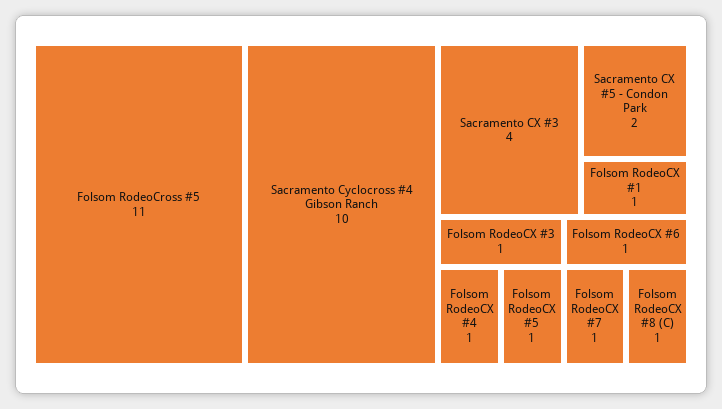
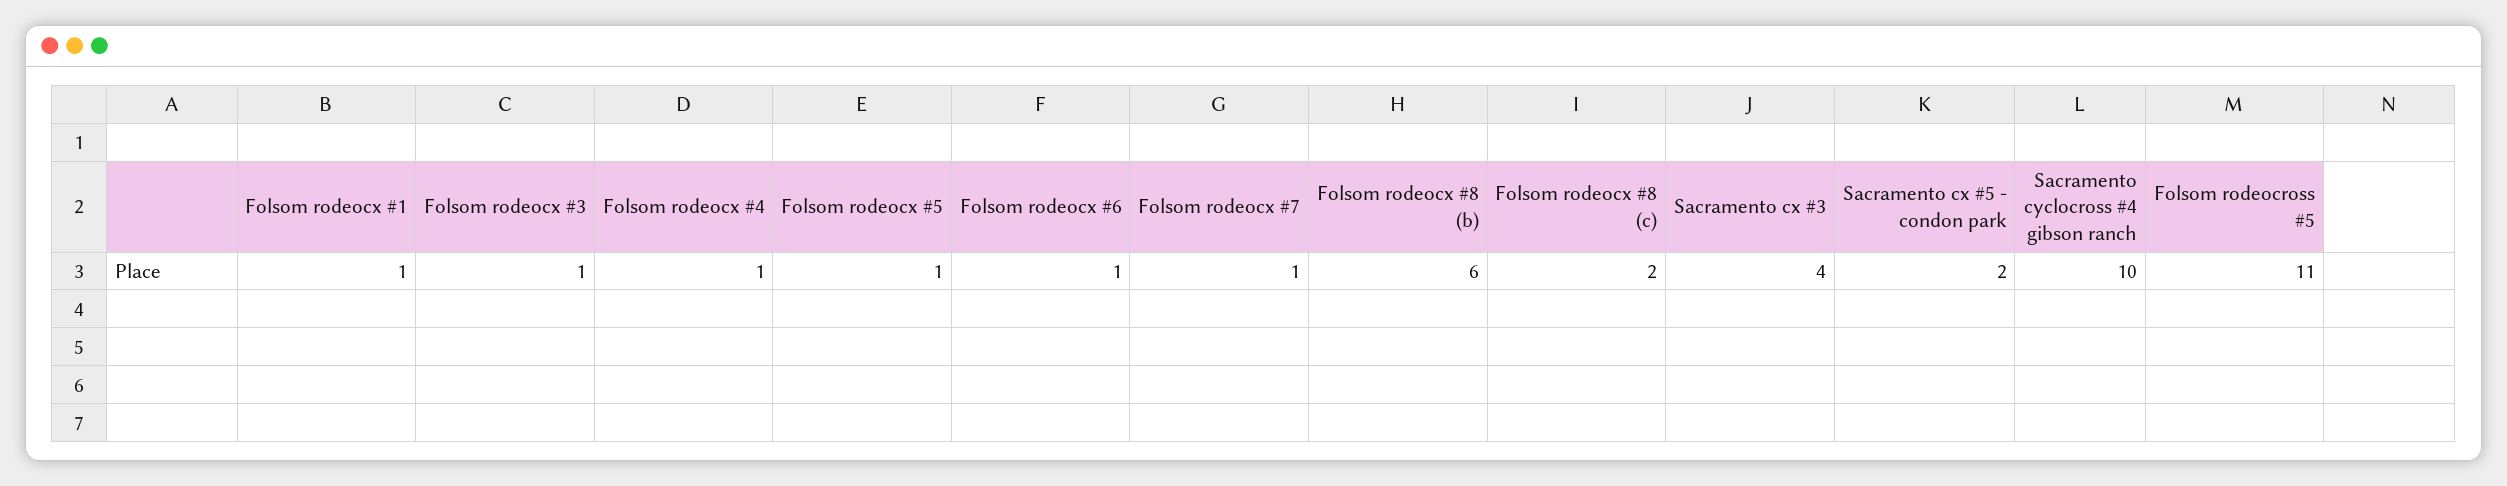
  {
    "Folsom RodeoCross #5": 11,
    "Sacramento Cyclocross #4 Gibson Ranch": 10,
    "Sacramento CX #3": 4,
    "Sacramento CX #5 - Condon Park": 2,
    "Folsom RodeoCX #1": 1,
    "Folsom RodeoCX #3": 1,
    "Folsom RodeoCX #4": 1,
    "Folsom RodeoCX #5": 1,
    "Folsom RodeoCX #6": 1,
    "Folsom RodeoCX #7": 1,
-   "Folsom RodeoCX #8 (C)": 1
+   "Folsom RodeoCX #8 (C)": 2,
+   "Folsom rodeocx #8 (b)": 6
  }

